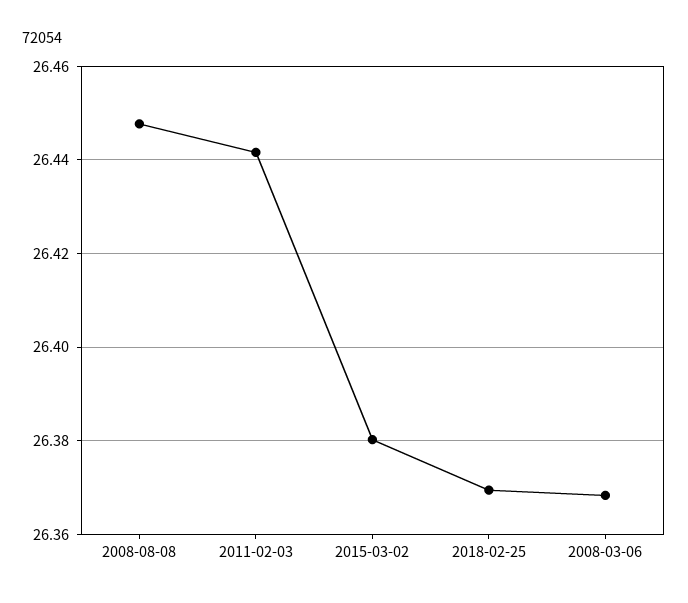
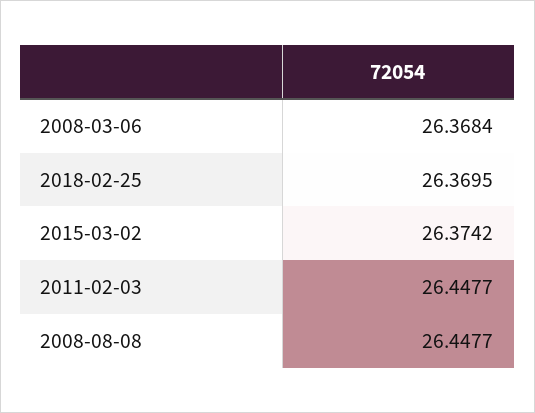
  {
    "2008-08-08": 26.4477,
-   "2011-02-03": 26.442,
+   "2011-02-03": 26.4477,
-   "2015-03-02": 26.38,
+   "2015-03-02": 26.3742,
    "2018-02-25": 26.3695,
    "2008-03-06": 26.3684
  }

